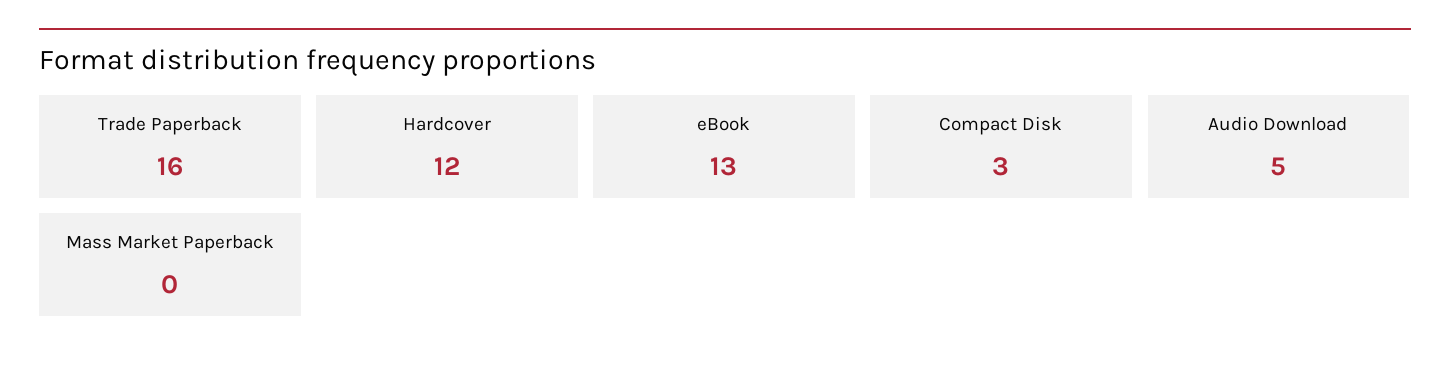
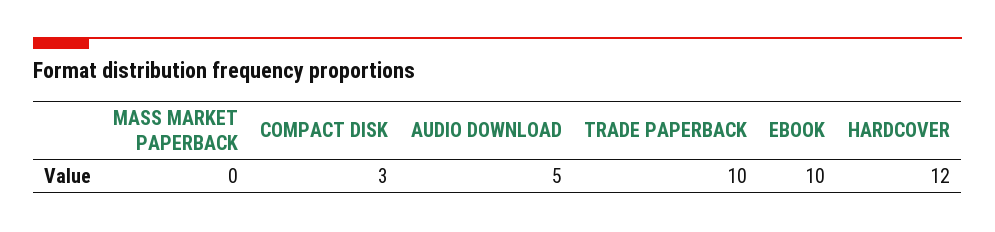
  {
-   "Trade Paperback": 16,
+   "Trade Paperback": 10,
    "Hardcover": 12,
-   "eBook": 13,
+   "eBook": 10,
    "Compact Disk": 3,
    "Audio Download": 5,
    "Mass Market Paperback": 0
  }

